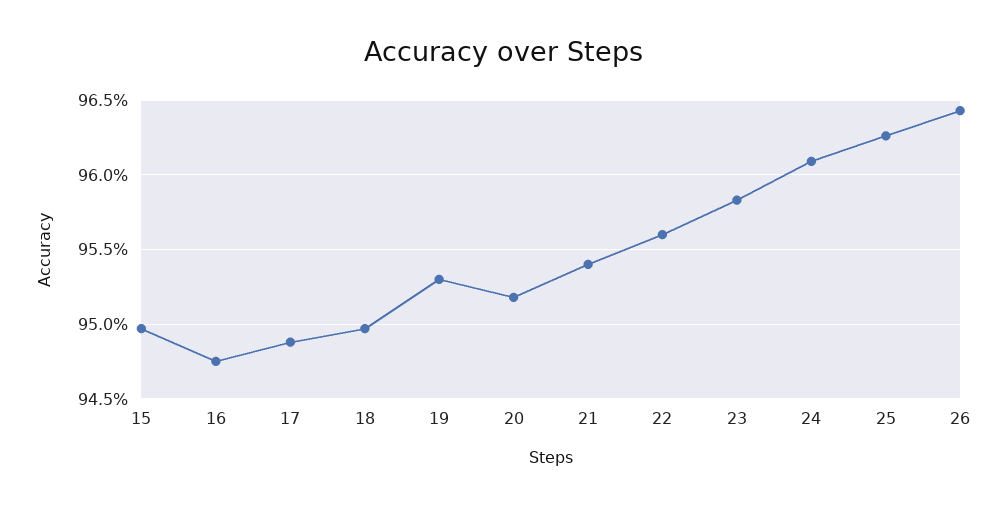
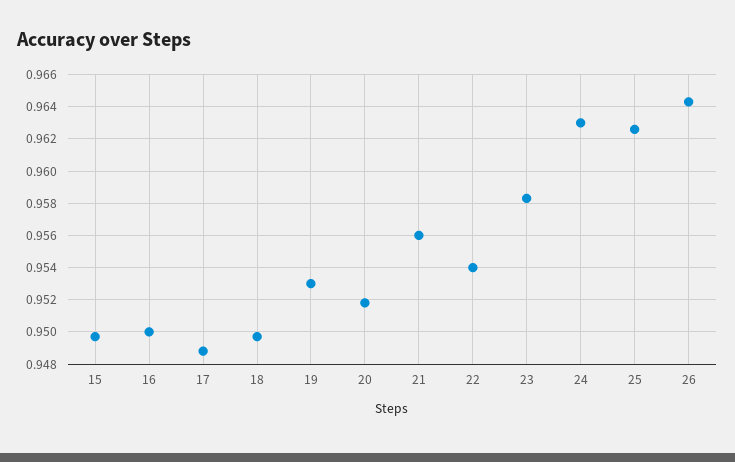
  {
    "15": 0.9495,
-   "16": 0.9475,
+   "16": 0.95,
    "17": 0.949,
    "18": 0.9495,
    "19": 0.953,
    "20": 0.952,
-   "21": 0.954,
+   "21": 0.956,
-   "22": 0.956,
+   "22": 0.954,
    "23": 0.9585,
-   "24": 0.961,
+   "24": 0.963,
    "25": 0.9625,
    "26": 0.9645
  }

